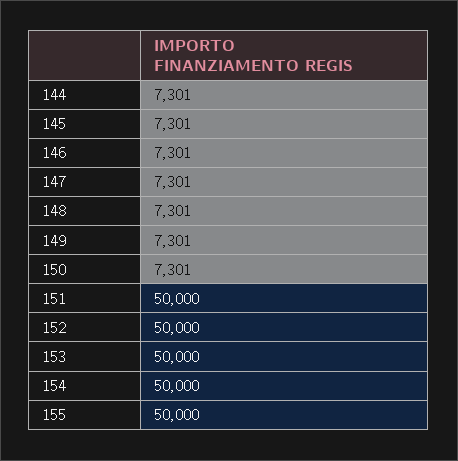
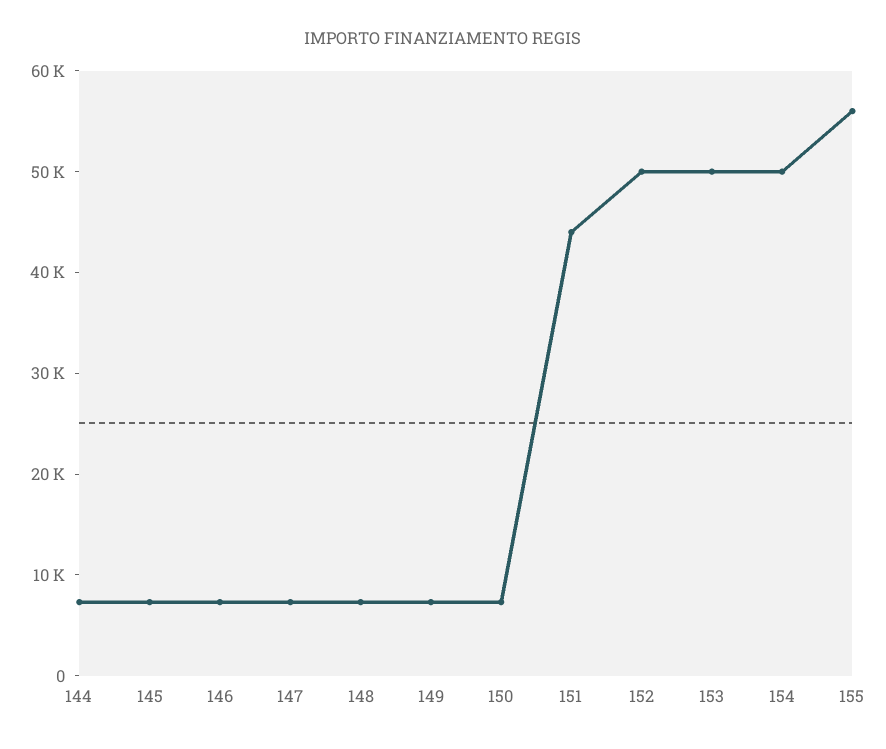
  {
    "144": 7301,
    "145": 7301,
    "146": 7301,
    "147": 7301,
    "148": 7301,
    "149": 7301,
    "150": 7301,
-   "151": 50000,
+   "151": 44000,
    "152": 50000,
    "153": 50000,
    "154": 50000,
-   "155": 50000
+   "155": 56000
  }

